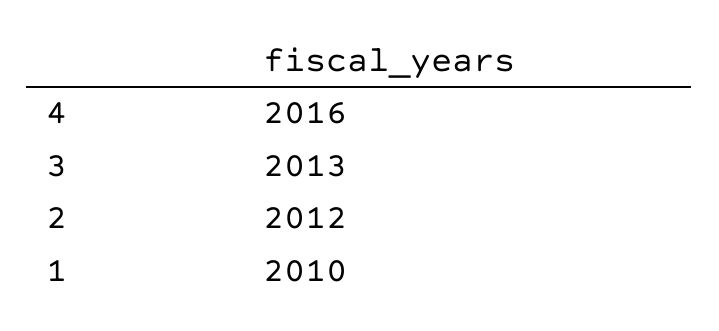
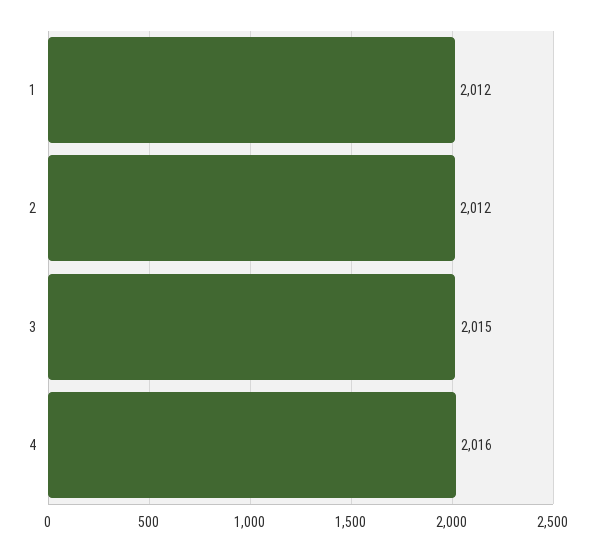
  {
    "4": 2016,
-   "3": 2013,
+   "3": 2015,
    "2": 2012,
-   "1": 2010
+   "1": 2012
  }

